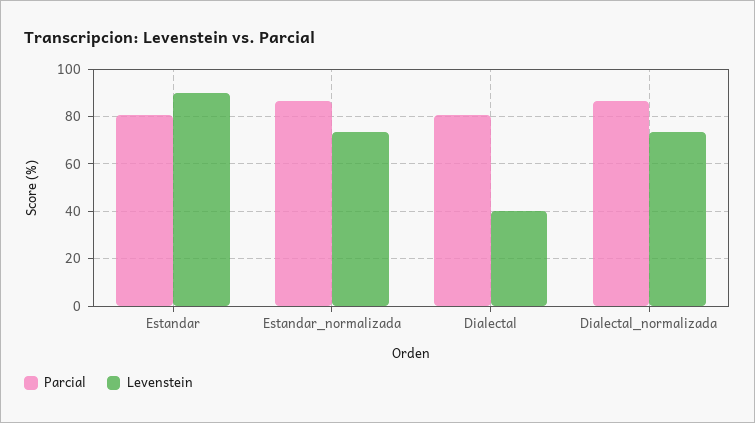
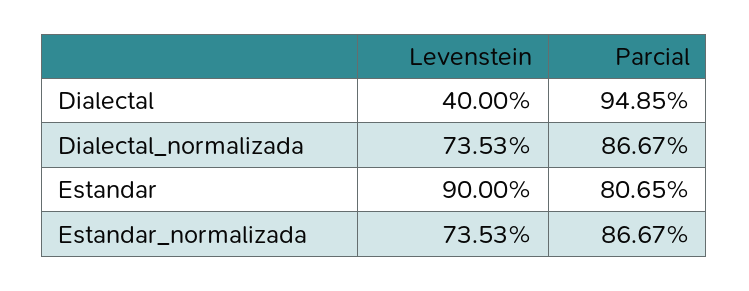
  {
    "Parcial": {
      "Estandar": 80.65,
      "Estandar_normalizada": 86.67,
-     "Dialectal": 80,
+     "Dialectal": 94.85,
      "Dialectal_normalizada": 86.67
    },
    "Levenstein": {
      "Estandar": 90,
      "Estandar_normalizada": 73.53,
      "Dialectal": 40,
      "Dialectal_normalizada": 73.53
    }
  }

